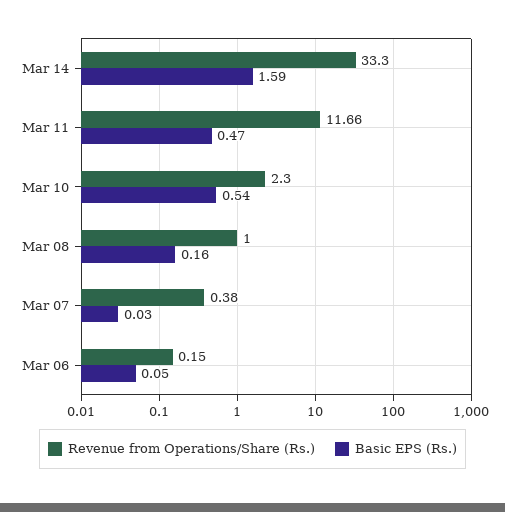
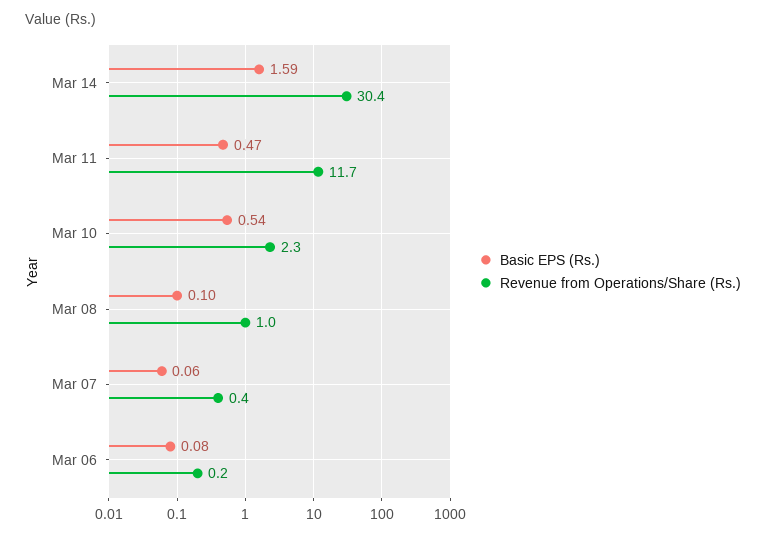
  {
    "Revenue from Operations/Share (Rs.)": {
-     "Mar 14": 33.3,
+     "Mar 14": 30.4,
      "Mar 11": 11.66,
      "Mar 10": 2.3,
      "Mar 08": 1,
      "Mar 07": 0.38,
      "Mar 06": 0.15
    },
    "Basic EPS (Rs.)": {
      "Mar 14": 1.59,
      "Mar 11": 0.47,
      "Mar 10": 0.54,
-     "Mar 08": 0.16,
+     "Mar 08": 0.1,
-     "Mar 07": 0.03,
+     "Mar 07": 0.06,
-     "Mar 06": 0.05
+     "Mar 06": 0.08
    }
  }

